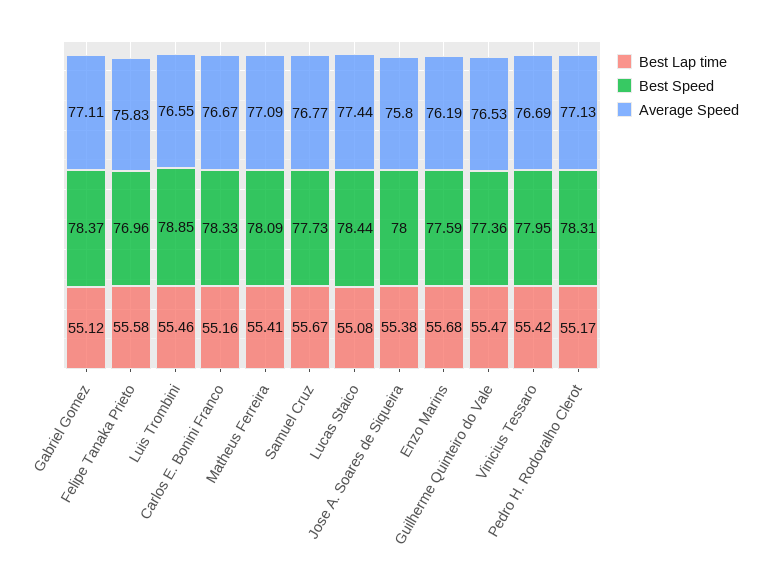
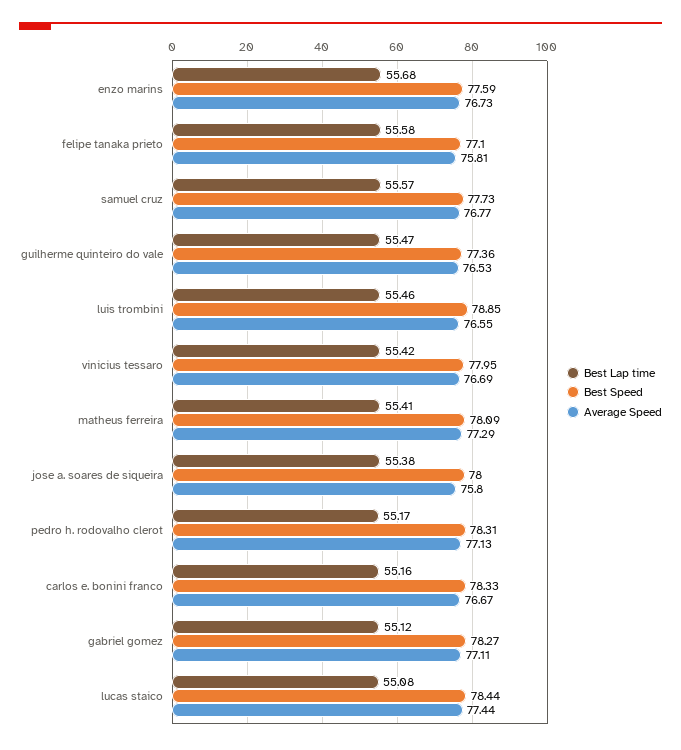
  {
    "Best Lap time": {
      "Gabriel Gomez": 55.12,
      "Felipe Tanaka Prieto": 55.58,
      "Luis Trombini": 55.46,
      "Carlos E. Bonini Franco": 55.16,
      "Matheus Ferreira": 55.41,
-     "Samuel Cruz": 55.67,
+     "Samuel Cruz": 55.57,
      "Lucas Staico": 55.08,
      "Jose A. Soares de Siqueira": 55.38,
      "Enzo Marins": 55.68,
      "Guilherme Quinteiro do Vale": 55.47,
      "Vinicius Tessaro": 55.42,
      "Pedro H. Rodovalho Clerot": 55.17
    },
    "Best Speed": {
-     "Gabriel Gomez": 78.37,
+     "Gabriel Gomez": 78.27,
-     "Felipe Tanaka Prieto": 76.96,
+     "Felipe Tanaka Prieto": 77.1,
      "Luis Trombini": 78.85,
      "Carlos E. Bonini Franco": 78.33,
      "Matheus Ferreira": 78.09,
      "Samuel Cruz": 77.73,
      "Lucas Staico": 78.44,
      "Jose A. Soares de Siqueira": 78,
      "Enzo Marins": 77.59,
      "Guilherme Quinteiro do Vale": 77.36,
      "Vinicius Tessaro": 77.95,
      "Pedro H. Rodovalho Clerot": 78.31
    },
    "Average Speed": {
      "Gabriel Gomez": 77.11,
-     "Felipe Tanaka Prieto": 75.83,
+     "Felipe Tanaka Prieto": 75.81,
      "Luis Trombini": 76.55,
      "Carlos E. Bonini Franco": 76.67,
-     "Matheus Ferreira": 77.09,
+     "Matheus Ferreira": 77.29,
      "Samuel Cruz": 76.77,
      "Lucas Staico": 77.44,
      "Jose A. Soares de Siqueira": 75.8,
-     "Enzo Marins": 76.19,
+     "Enzo Marins": 76.73,
      "Guilherme Quinteiro do Vale": 76.53,
      "Vinicius Tessaro": 76.69,
      "Pedro H. Rodovalho Clerot": 77.13
    }
  }

